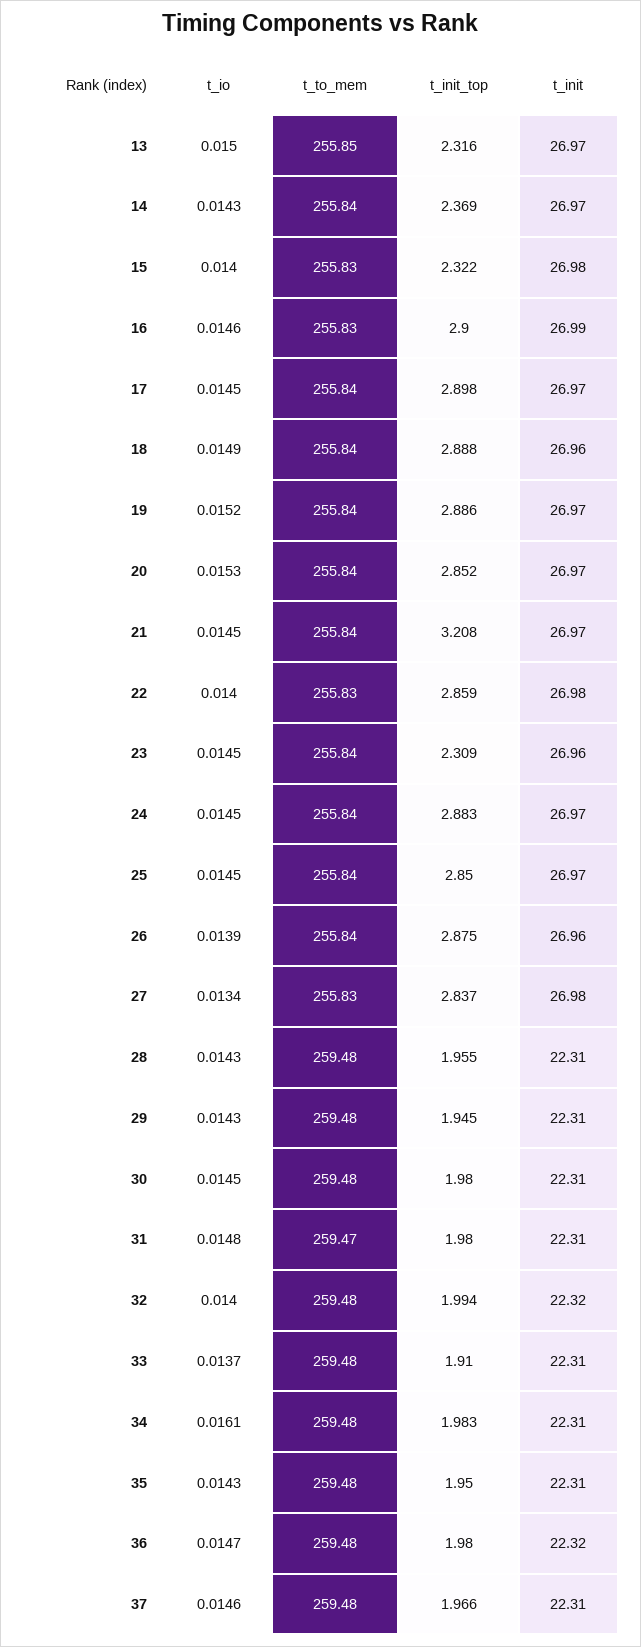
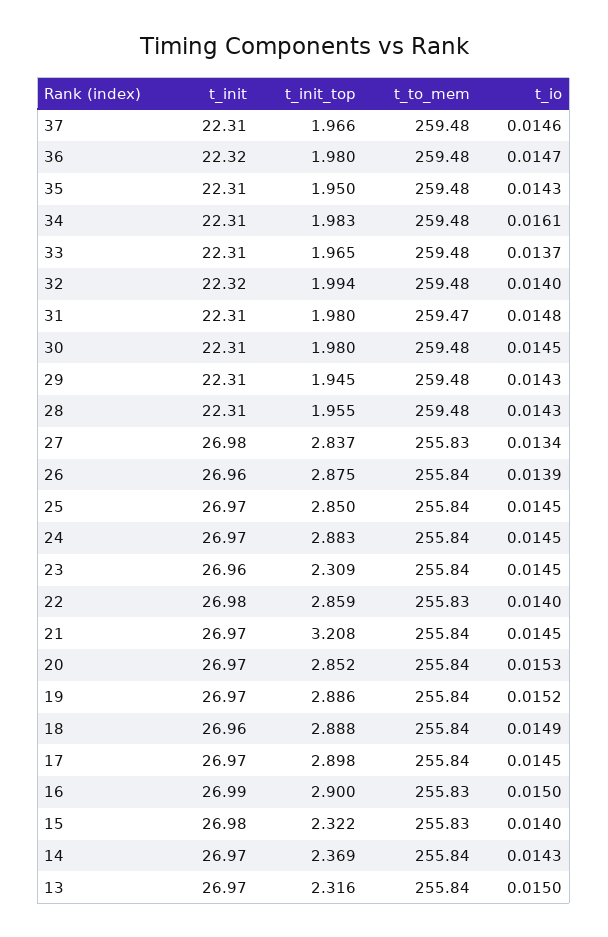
  {
    "t_io": {
      "13": 0.015,
      "14": 0.0143,
      "15": 0.014,
-     "16": 0.0146,
+     "16": 0.015,
      "17": 0.0145,
      "18": 0.0149,
      "19": 0.0152,
      "20": 0.0153,
      "21": 0.0145,
      "22": 0.014,
      "23": 0.0145,
      "24": 0.0145,
      "25": 0.0145,
      "26": 0.0139,
      "27": 0.0134,
      "28": 0.0143,
      "29": 0.0143,
      "30": 0.0145,
      "31": 0.0148,
      "32": 0.014,
      "33": 0.0137,
      "34": 0.0161,
      "35": 0.0143,
      "36": 0.0147,
      "37": 0.0146
    },
    "t_to_mem": {
-     "13": 255.85,
+     "13": 255.84,
      "14": 255.84,
      "15": 255.83,
      "16": 255.83,
      "17": 255.84,
      "18": 255.84,
      "19": 255.84,
      "20": 255.84,
      "21": 255.84,
      "22": 255.83,
      "23": 255.84,
      "24": 255.84,
      "25": 255.84,
      "26": 255.84,
      "27": 255.83,
      "28": 259.48,
      "29": 259.48,
      "30": 259.48,
      "31": 259.47,
      "32": 259.48,
      "33": 259.48,
      "34": 259.48,
      "35": 259.48,
      "36": 259.48,
      "37": 259.48
    },
    "t_init_top": {
      "13": 2.316,
      "14": 2.369,
      "15": 2.322,
      "16": 2.9,
      "17": 2.898,
      "18": 2.888,
      "19": 2.886,
      "20": 2.852,
      "21": 3.208,
      "22": 2.859,
      "23": 2.309,
      "24": 2.883,
      "25": 2.85,
      "26": 2.875,
      "27": 2.837,
      "28": 1.955,
      "29": 1.945,
      "30": 1.98,
      "31": 1.98,
      "32": 1.994,
-     "33": 1.91,
+     "33": 1.965,
      "34": 1.983,
      "35": 1.95,
      "36": 1.98,
      "37": 1.966
    },
    "t_init": {
      "13": 26.97,
      "14": 26.97,
      "15": 26.98,
      "16": 26.99,
      "17": 26.97,
      "18": 26.96,
      "19": 26.97,
      "20": 26.97,
      "21": 26.97,
      "22": 26.98,
      "23": 26.96,
      "24": 26.97,
      "25": 26.97,
      "26": 26.96,
      "27": 26.98,
      "28": 22.31,
      "29": 22.31,
      "30": 22.31,
      "31": 22.31,
      "32": 22.32,
      "33": 22.31,
      "34": 22.31,
      "35": 22.31,
      "36": 22.32,
      "37": 22.31
    }
  }

